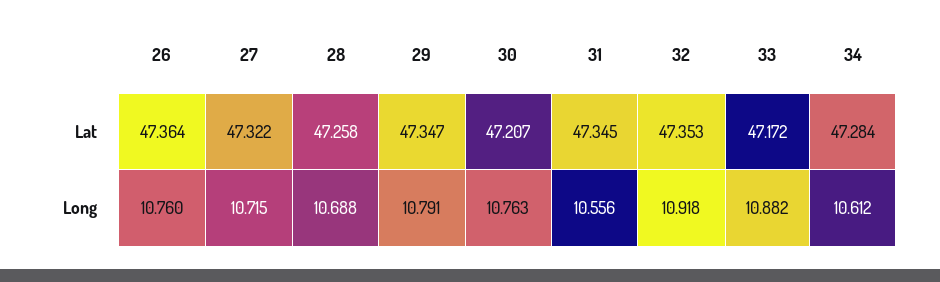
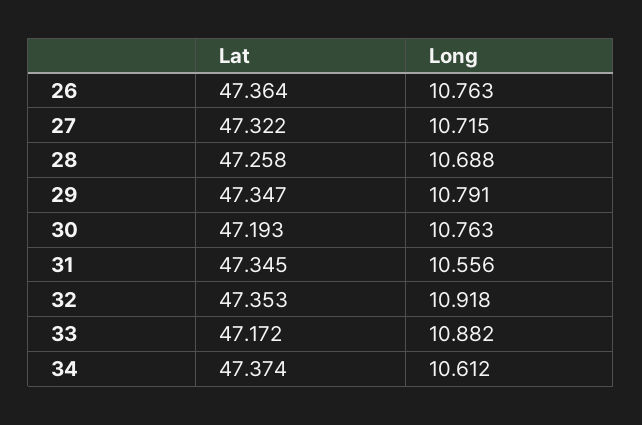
  {
    "26": {
      "Lat": 47.364,
-     "Long": 10.76
+     "Long": 10.763
    },
    "27": {
      "Lat": 47.322,
      "Long": 10.715
    },
    "28": {
      "Lat": 47.258,
      "Long": 10.688
    },
    "29": {
      "Lat": 47.347,
      "Long": 10.791
    },
    "30": {
-     "Lat": 47.207,
+     "Lat": 47.193,
      "Long": 10.763
    },
    "31": {
      "Lat": 47.345,
      "Long": 10.556
    },
    "32": {
      "Lat": 47.353,
      "Long": 10.918
    },
    "33": {
      "Lat": 47.172,
      "Long": 10.882
    },
    "34": {
-     "Lat": 47.284,
+     "Lat": 47.374,
      "Long": 10.612
    }
  }

